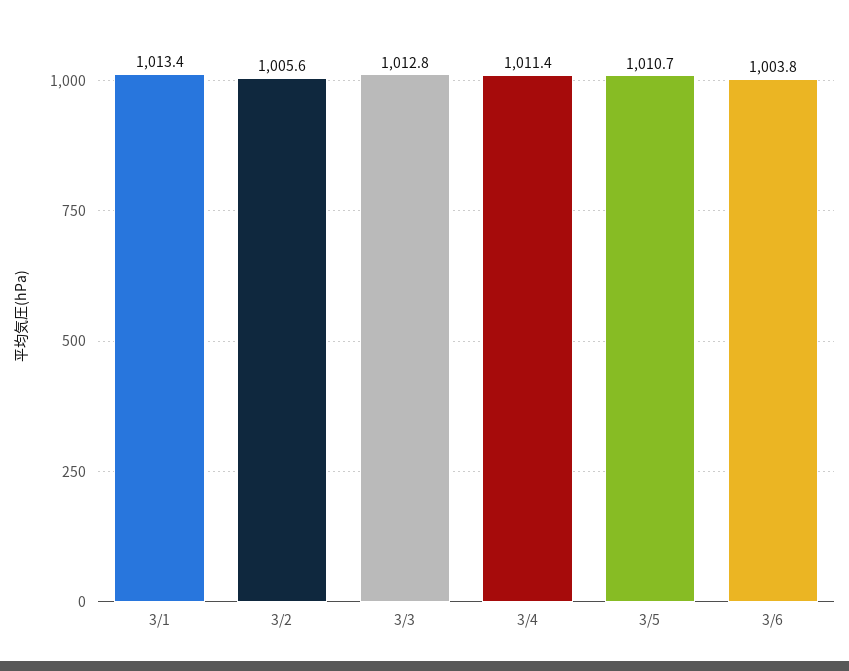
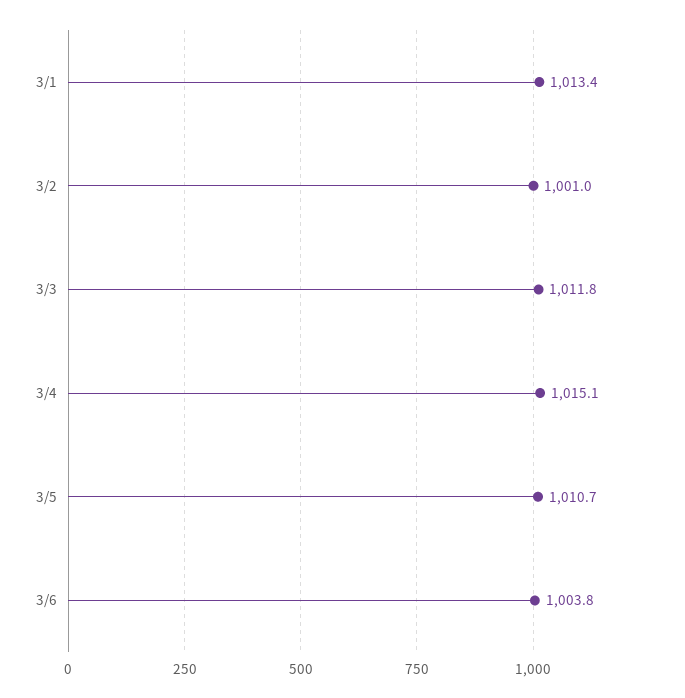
  {
    "3/1": 1013.4,
-   "3/2": 1005.6,
+   "3/2": 1001,
-   "3/3": 1012.8,
+   "3/3": 1011.8,
-   "3/4": 1011.4,
+   "3/4": 1015.1,
    "3/5": 1010.7,
    "3/6": 1003.8
  }

